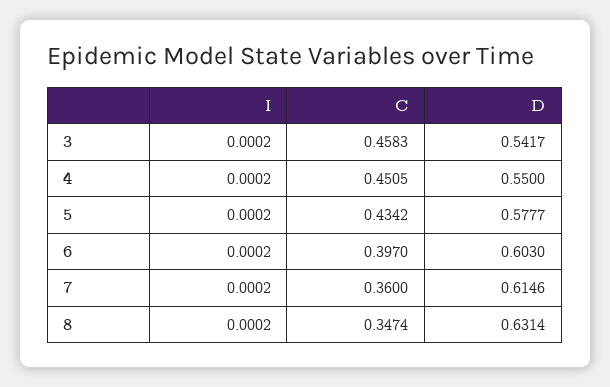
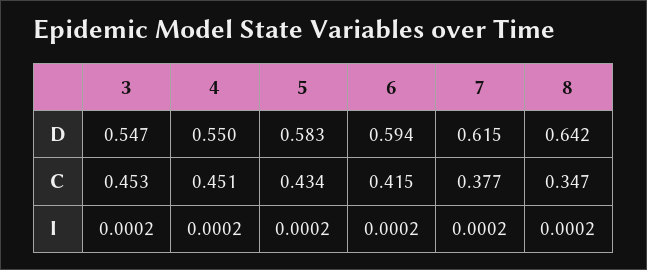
  {
    "I": {
      "3": 0.0002,
      "4": 0.0002,
      "5": 0.0002,
      "6": 0.0002,
      "7": 0.0002,
      "8": 0.0002
    },
    "C": {
-     "3": 0.4583,
+     "3": 0.453,
      "4": 0.4505,
      "5": 0.4342,
-     "6": 0.397,
+     "6": 0.415,
-     "7": 0.36,
+     "7": 0.377,
      "8": 0.3474
    },
    "D": {
-     "3": 0.5417,
+     "3": 0.547,
      "4": 0.55,
-     "5": 0.5777,
+     "5": 0.583,
-     "6": 0.603,
+     "6": 0.594,
      "7": 0.6146,
-     "8": 0.6314
+     "8": 0.642
    }
  }

